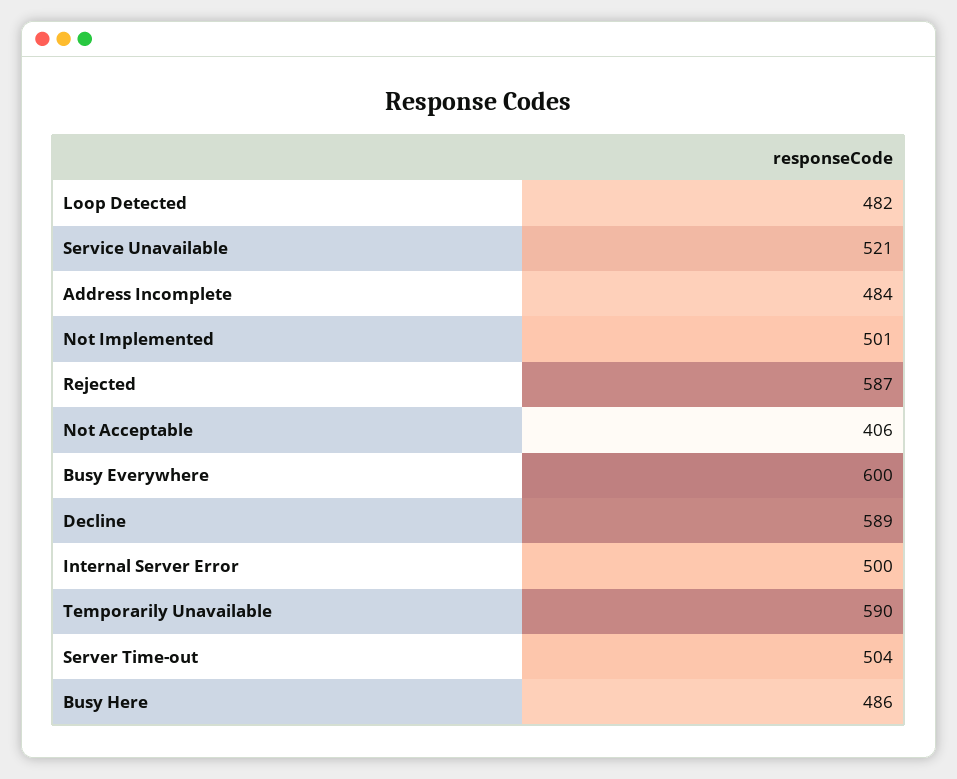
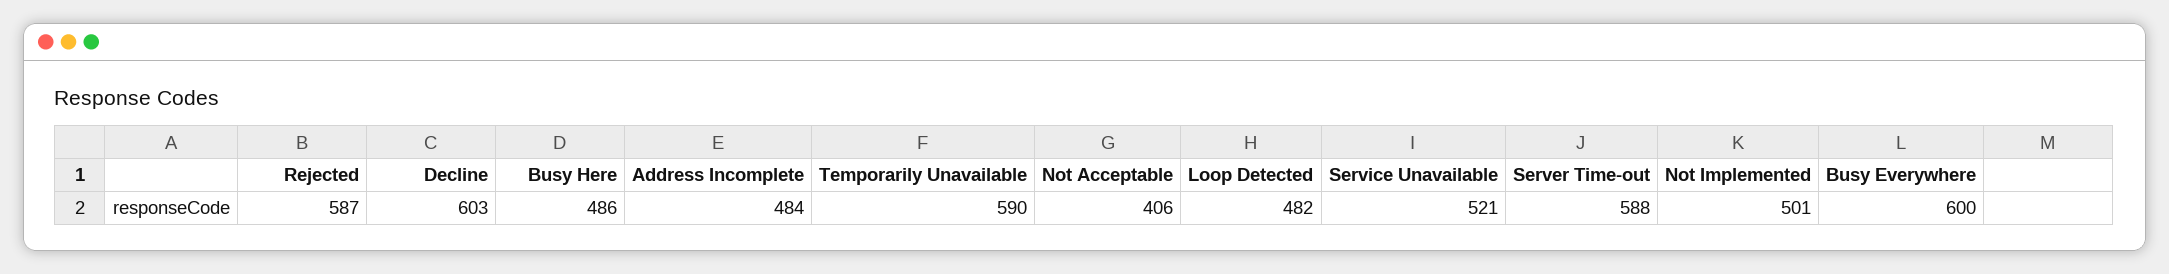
  {
    "Loop Detected": 482,
    "Service Unavailable": 521,
    "Address Incomplete": 484,
    "Not Implemented": 501,
    "Rejected": 587,
    "Not Acceptable": 406,
    "Busy Everywhere": 600,
-   "Decline": 589,
+   "Decline": 603,
-   "Internal Server Error": 500,
    "Temporarily Unavailable": 590,
-   "Server Time-out": 504,
+   "Server Time-out": 588,
    "Busy Here": 486
  }

